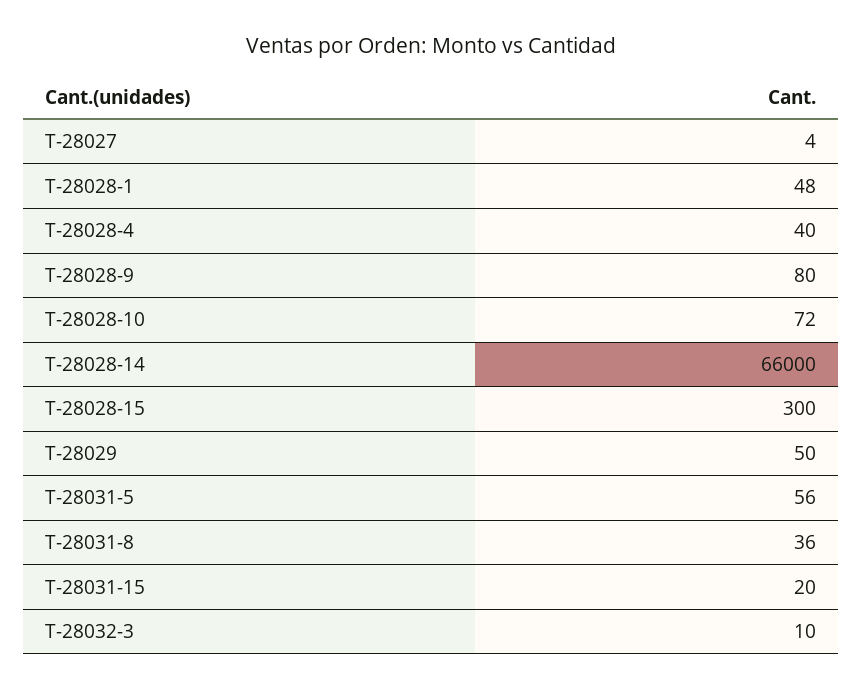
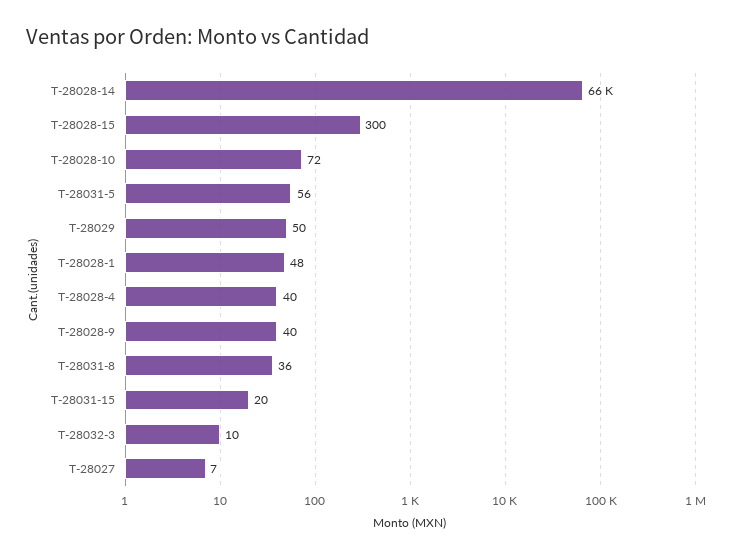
  {
-   "T-28027": 4,
+   "T-28027": 7,
    "T-28028-1": 48,
    "T-28028-4": 40,
-   "T-28028-9": 80,
+   "T-28028-9": 40,
    "T-28028-10": 72,
    "T-28028-14": 66000,
    "T-28028-15": 300,
    "T-28029": 50,
    "T-28031-5": 56,
    "T-28031-8": 36,
    "T-28031-15": 20,
    "T-28032-3": 10
  }

